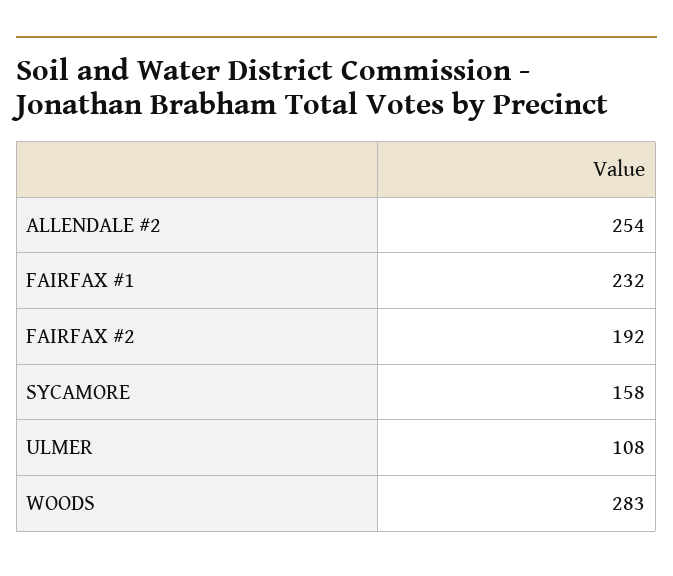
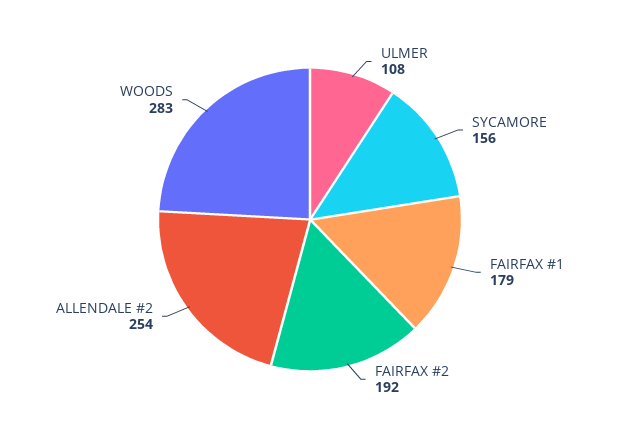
  {
    "ALLENDALE #2": 254,
-   "FAIRFAX #1": 232,
+   "FAIRFAX #1": 179,
    "FAIRFAX #2": 192,
-   "SYCAMORE": 158,
+   "SYCAMORE": 156,
    "ULMER": 108,
    "WOODS": 283
  }

